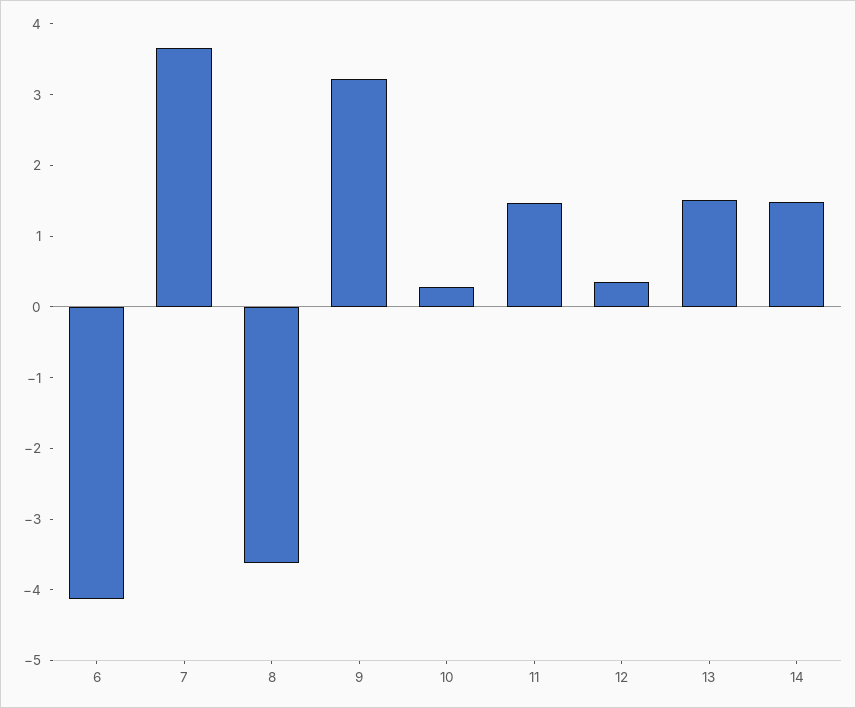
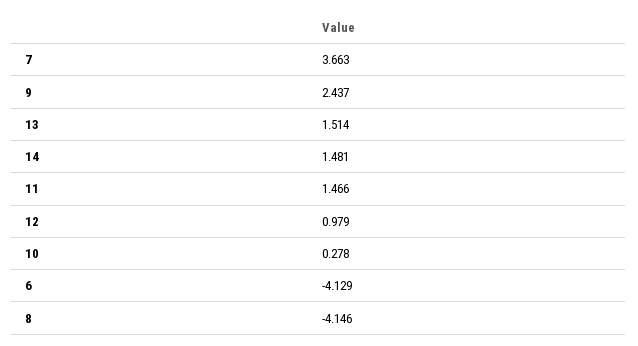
  {
    "6": -4.129,
    "7": 3.663,
-   "8": -3.6,
+   "8": -4.146,
-   "9": 3.2,
+   "9": 2.437,
    "10": 0.278,
    "11": 1.466,
-   "12": 0.4,
+   "12": 0.979,
    "13": 1.514,
    "14": 1.481
  }

